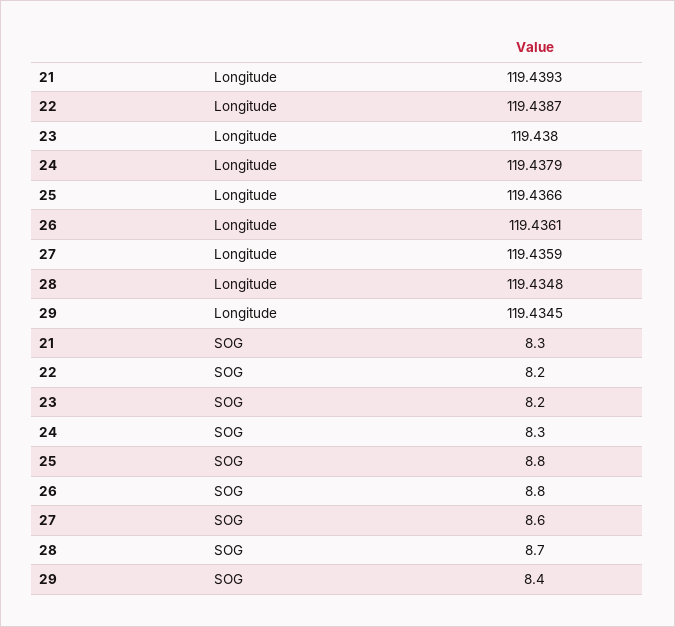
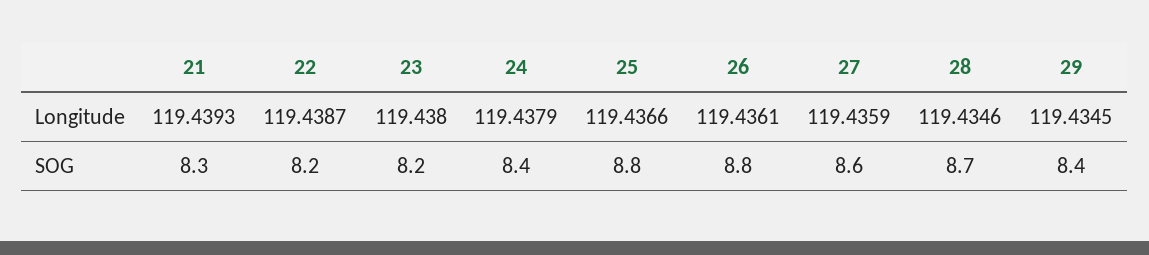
  {
    "21": {
      "Longitude": 119.4393,
      "SOG": 8.3
    },
    "22": {
      "Longitude": 119.4387,
      "SOG": 8.2
    },
    "23": {
      "Longitude": 119.438,
      "SOG": 8.2
    },
    "24": {
      "Longitude": 119.4379,
-     "SOG": 8.3
+     "SOG": 8.4
    },
    "25": {
      "Longitude": 119.4366,
      "SOG": 8.8
    },
    "26": {
      "Longitude": 119.4361,
      "SOG": 8.8
    },
    "27": {
      "Longitude": 119.4359,
      "SOG": 8.6
    },
    "28": {
-     "Longitude": 119.4348,
+     "Longitude": 119.4346,
      "SOG": 8.7
    },
    "29": {
      "Longitude": 119.4345,
      "SOG": 8.4
    }
  }

